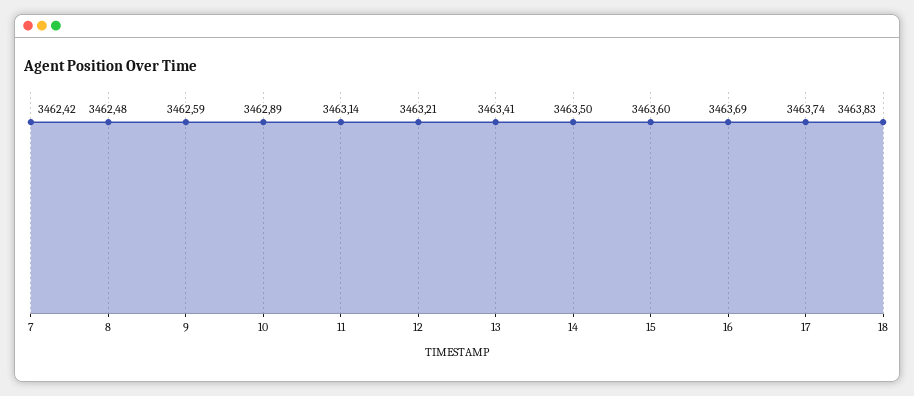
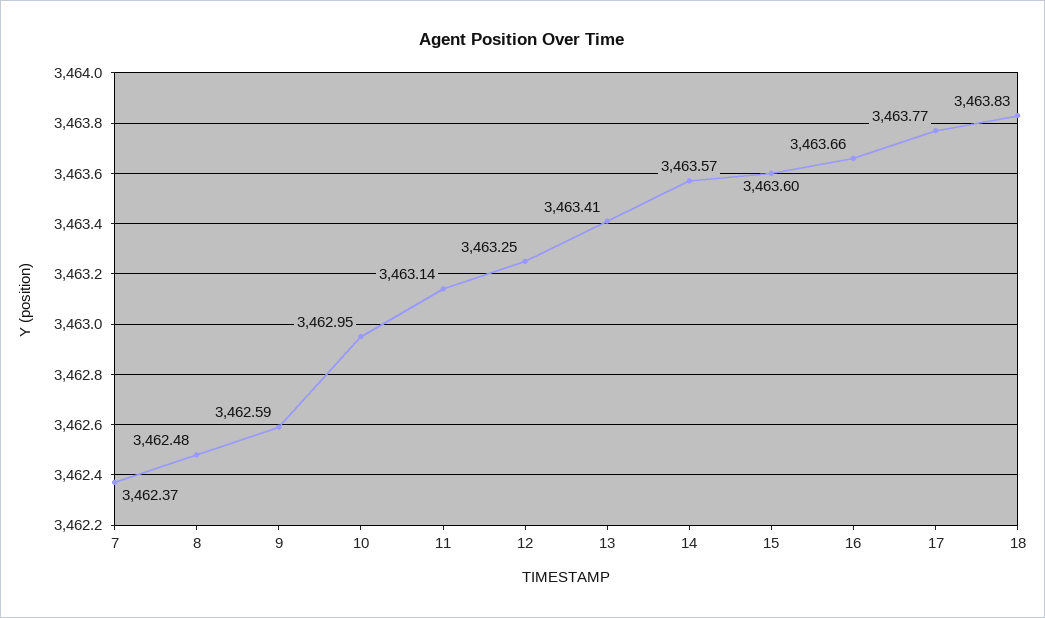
  {
-   "7": 3462.42,
+   "7": 3462.37,
    "8": 3462.48,
    "9": 3462.59,
-   "10": 3462.89,
+   "10": 3462.95,
    "11": 3463.14,
-   "12": 3463.21,
+   "12": 3463.25,
    "13": 3463.41,
-   "14": 3463.5,
+   "14": 3463.57,
    "15": 3463.6,
-   "16": 3463.69,
+   "16": 3463.66,
-   "17": 3463.74,
+   "17": 3463.77,
    "18": 3463.83
  }

